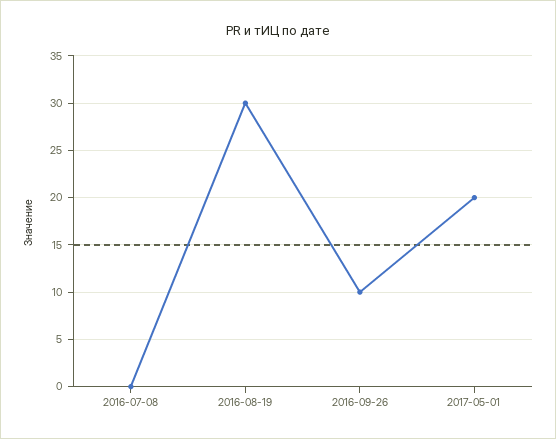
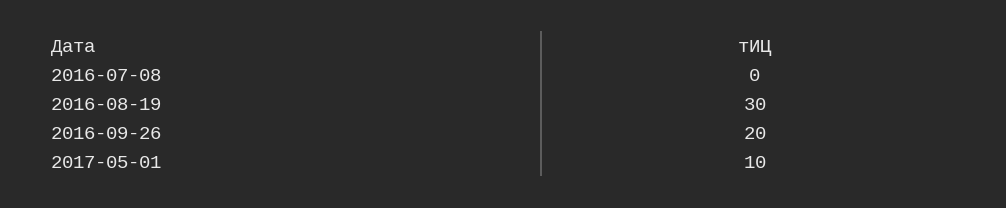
  {
    "2016-07-08": 0,
    "2016-08-19": 30,
-   "2016-09-26": 10,
+   "2016-09-26": 20,
-   "2017-05-01": 20
+   "2017-05-01": 10
  }

